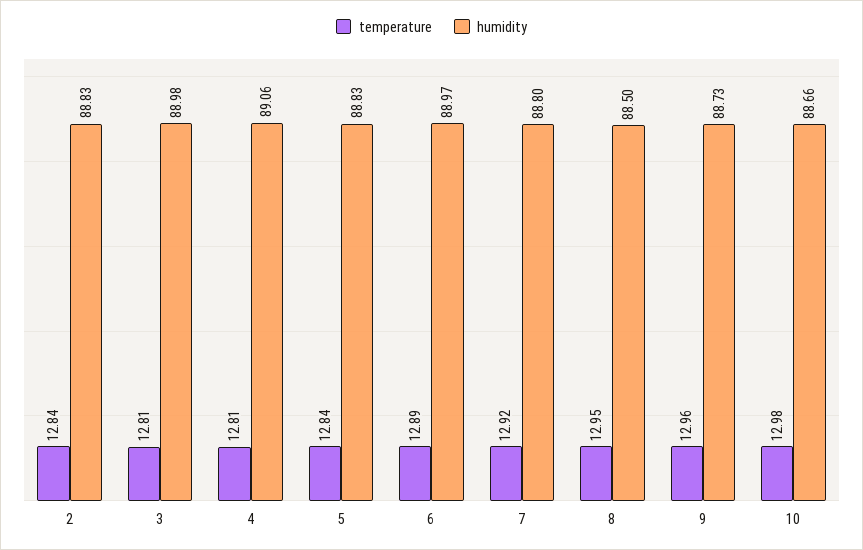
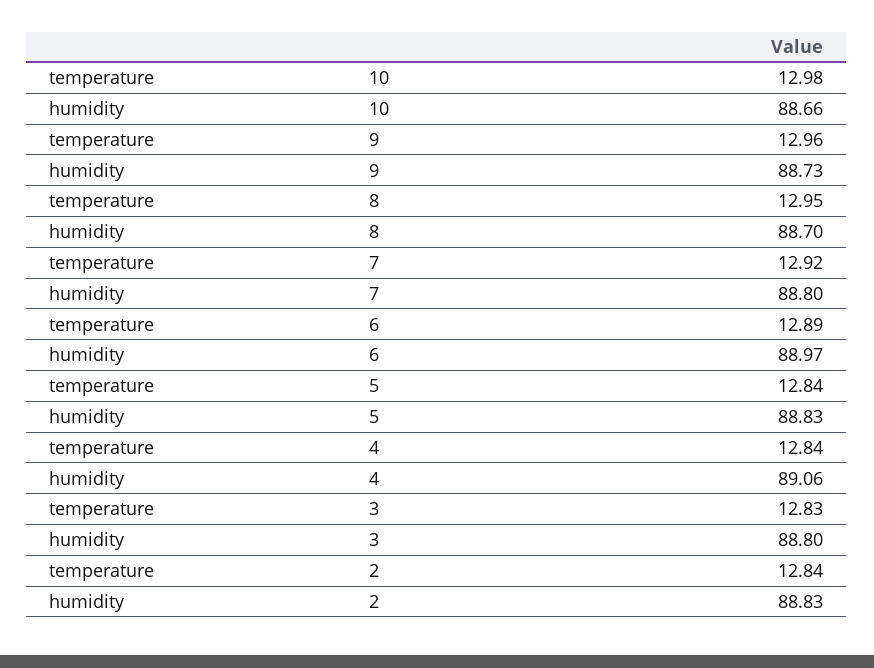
  {
    "temperature": {
      "2": 12.84,
-     "3": 12.81,
+     "3": 12.83,
-     "4": 12.81,
+     "4": 12.84,
      "5": 12.84,
      "6": 12.89,
      "7": 12.92,
      "8": 12.95,
      "9": 12.96,
      "10": 12.98
    },
    "humidity": {
      "2": 88.83,
-     "3": 88.98,
+     "3": 88.8,
      "4": 89.06,
      "5": 88.83,
      "6": 88.97,
      "7": 88.8,
-     "8": 88.5,
+     "8": 88.7,
      "9": 88.73,
      "10": 88.66
    }
  }

